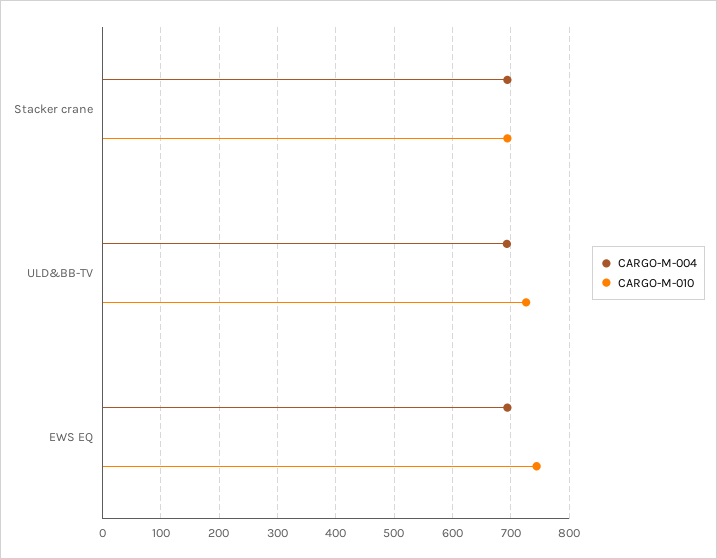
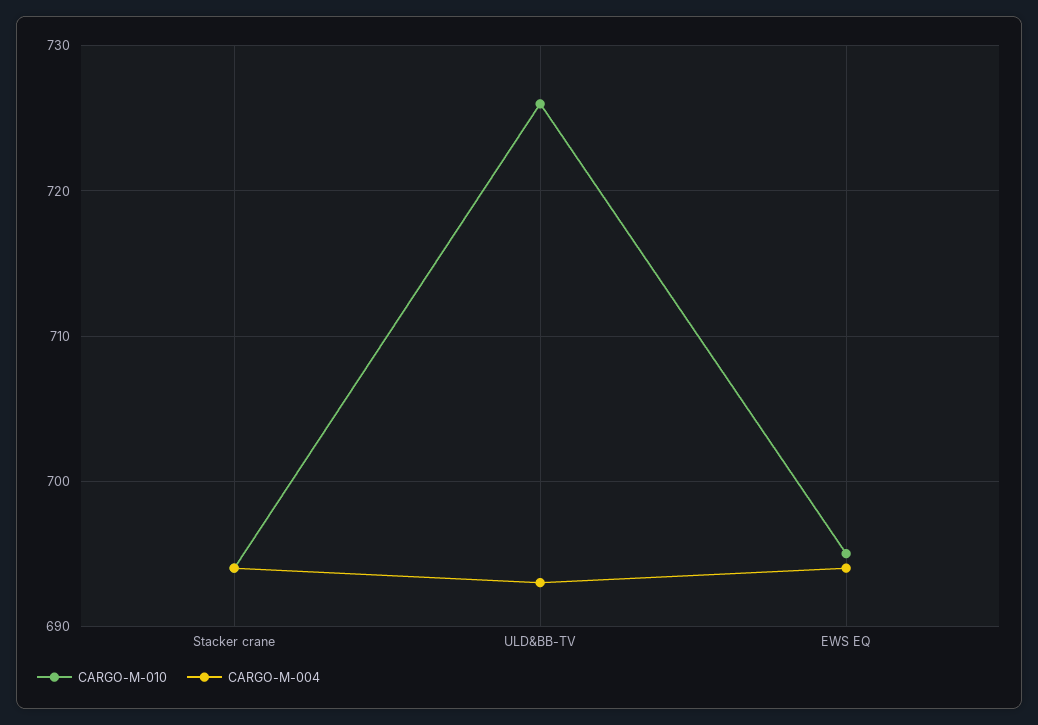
  {
    "CARGO-M-004": {
      "Stacker crane": 694,
      "ULD&BB-TV": 693,
      "EWS EQ": 694
    },
    "CARGO-M-010": {
      "Stacker crane": 694,
      "ULD&BB-TV": 726,
-     "EWS EQ": 740
+     "EWS EQ": 695
    }
  }

